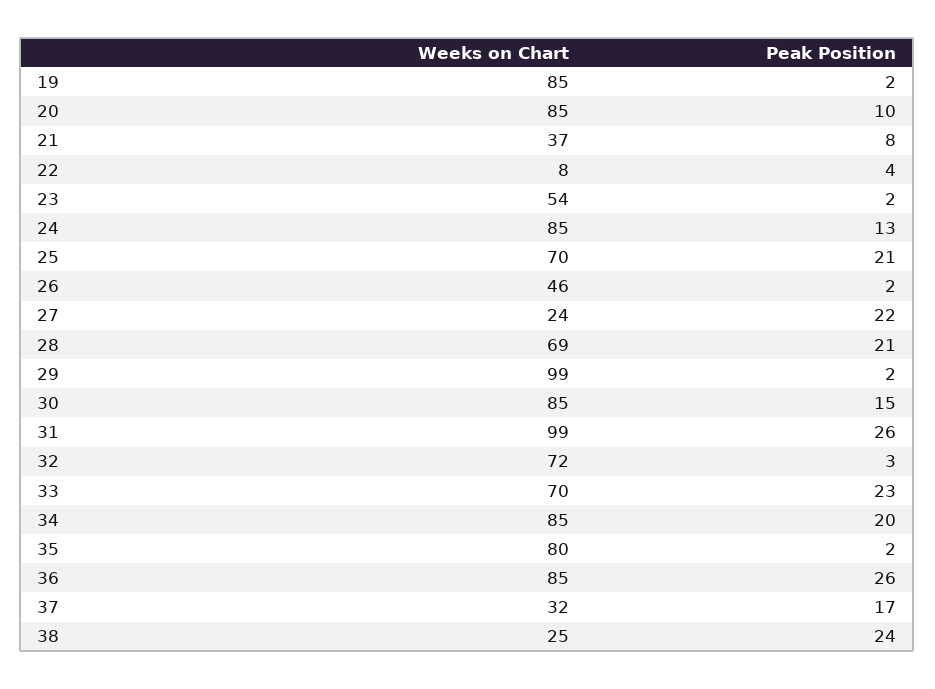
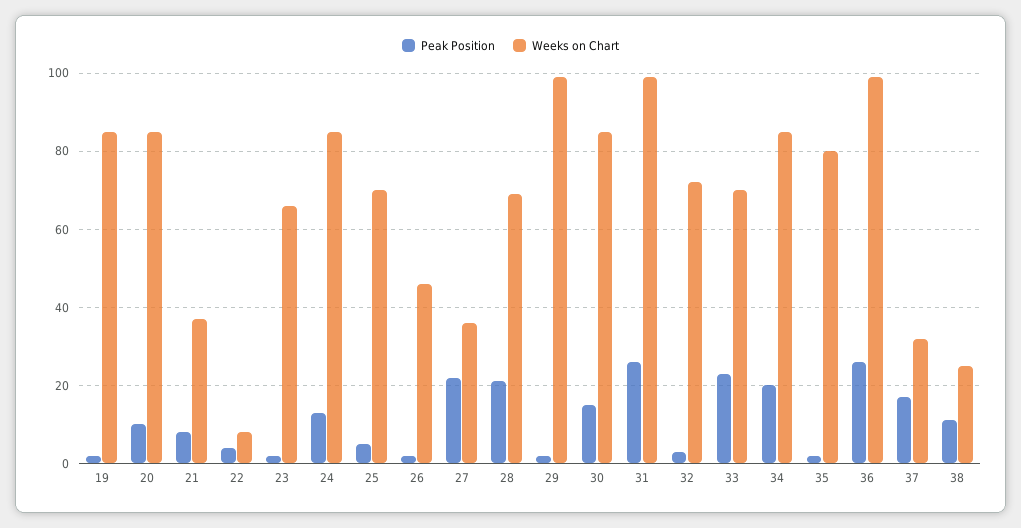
  {
    "Weeks on Chart": {
      "19": 85,
      "20": 85,
      "21": 37,
      "22": 8,
-     "23": 54,
+     "23": 65,
      "24": 85,
      "25": 70,
      "26": 46,
-     "27": 24,
+     "27": 35,
      "28": 69,
      "29": 99,
      "30": 85,
      "31": 99,
      "32": 72,
      "33": 70,
      "34": 85,
      "35": 80,
-     "36": 85,
+     "36": 100,
      "37": 32,
      "38": 25
    },
    "Peak Position": {
      "19": 2,
      "20": 10,
      "21": 8,
      "22": 4,
      "23": 2,
      "24": 13,
-     "25": 21,
+     "25": 5,
      "26": 2,
      "27": 22,
      "28": 21,
      "29": 2,
      "30": 15,
      "31": 26,
      "32": 3,
      "33": 23,
      "34": 20,
      "35": 2,
      "36": 26,
      "37": 17,
-     "38": 24
+     "38": 10
    }
  }

